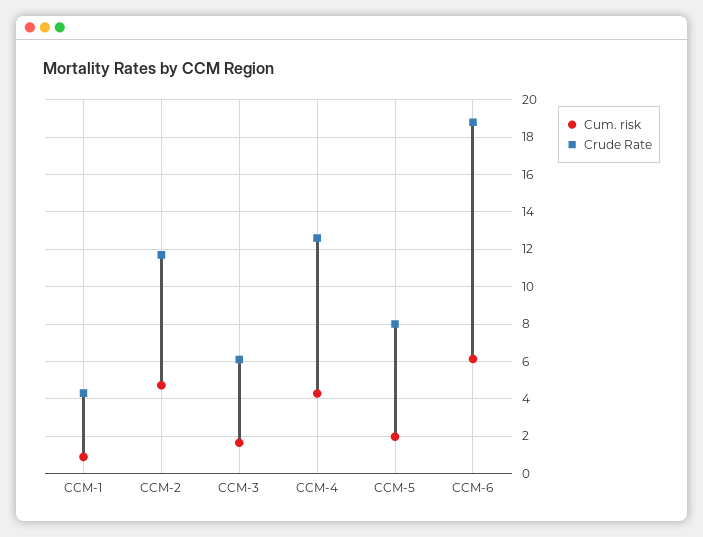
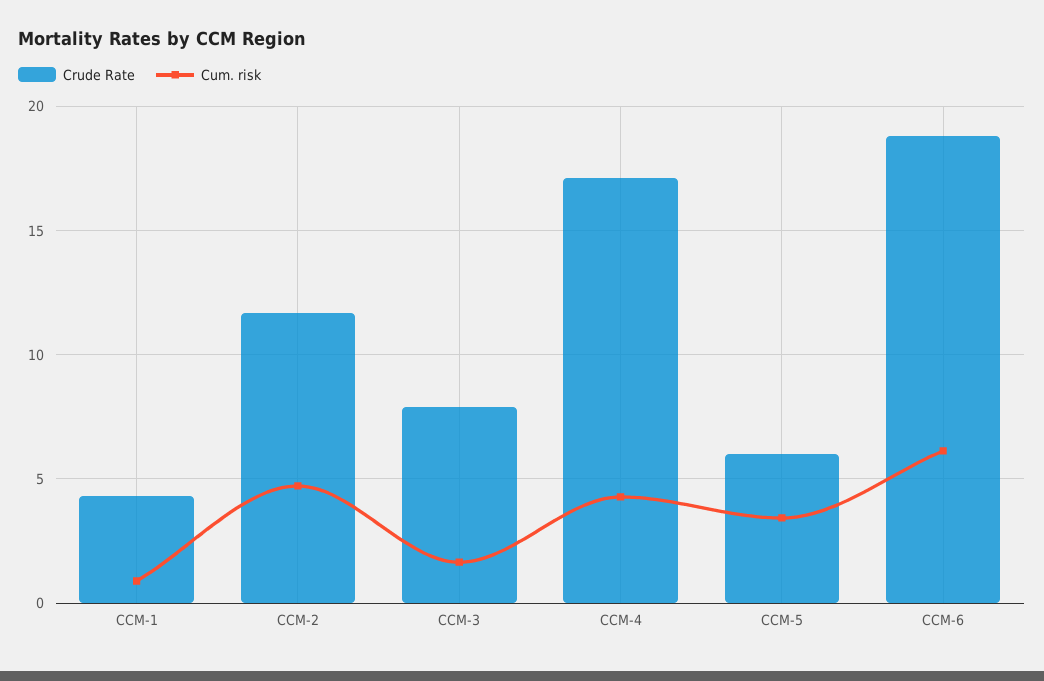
  {
    "Cum. risk": {
      "CCM-1": 1,
      "CCM-2": 4.5,
      "CCM-3": 1.5,
      "CCM-4": 4.5,
-     "CCM-5": 2,
+     "CCM-5": 3.5,
      "CCM-6": 6
    },
    "Crude Rate": {
      "CCM-1": 4.5,
      "CCM-2": 11.5,
-     "CCM-3": 6,
+     "CCM-3": 8,
-     "CCM-4": 12.5,
+     "CCM-4": 17,
-     "CCM-5": 8,
+     "CCM-5": 6,
      "CCM-6": 19
    }
  }

